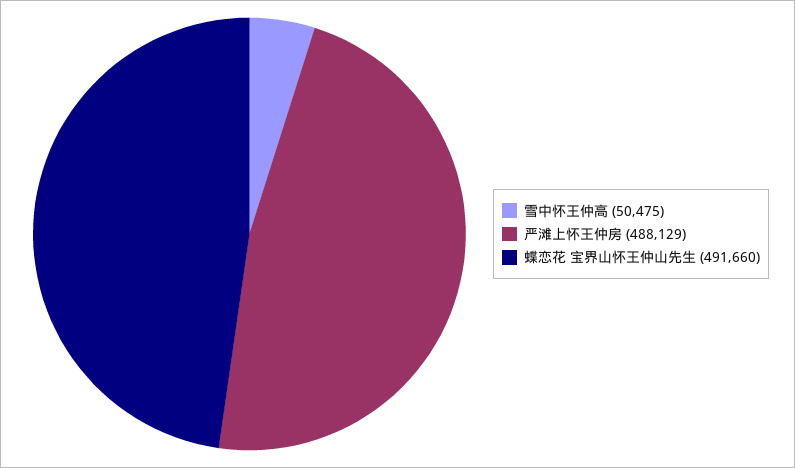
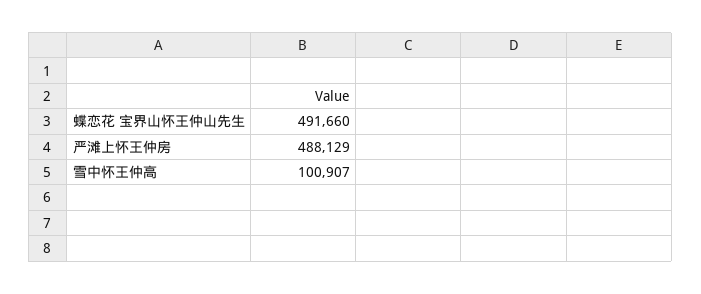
  {
-   "雪中怀王仲高": 50475,
+   "雪中怀王仲高": 100907,
    "严滩上怀王仲房": 488129,
    "蝶恋花 宝界山怀王仲山先生": 491660
  }

